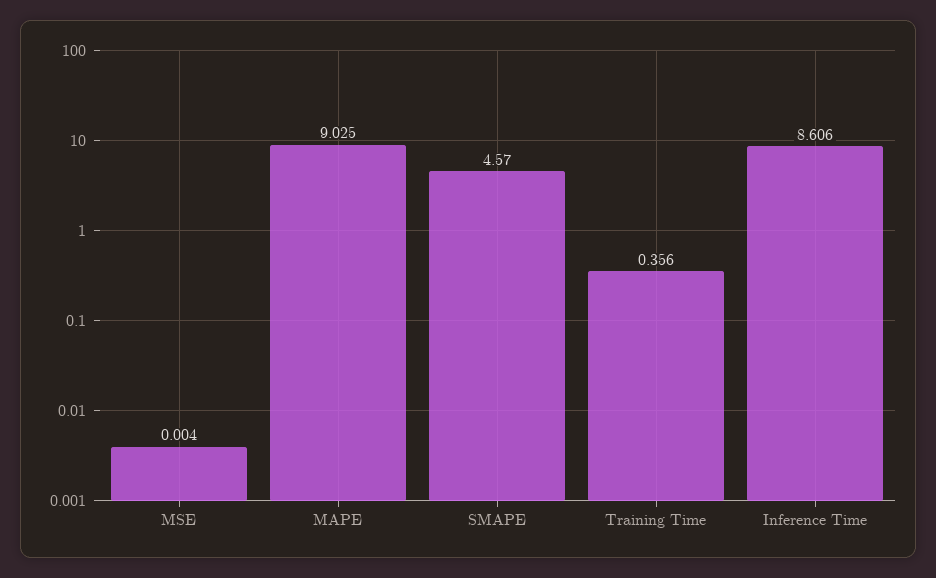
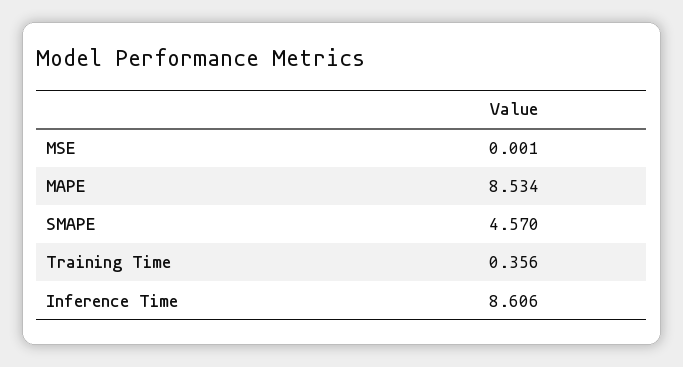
  {
-   "MSE": 0.004,
+   "MSE": 0.001,
-   "MAPE": 9.025,
+   "MAPE": 8.534,
    "SMAPE": 4.57,
    "Training Time": 0.356,
    "Inference Time": 8.606
  }

